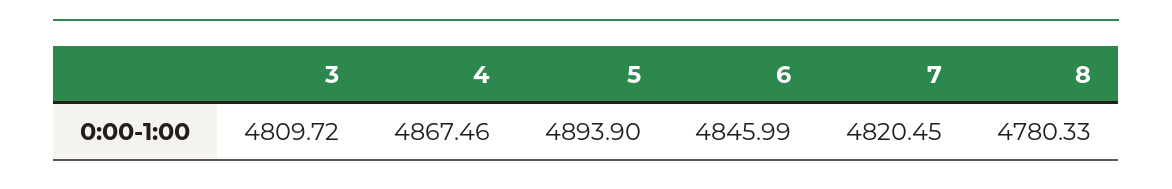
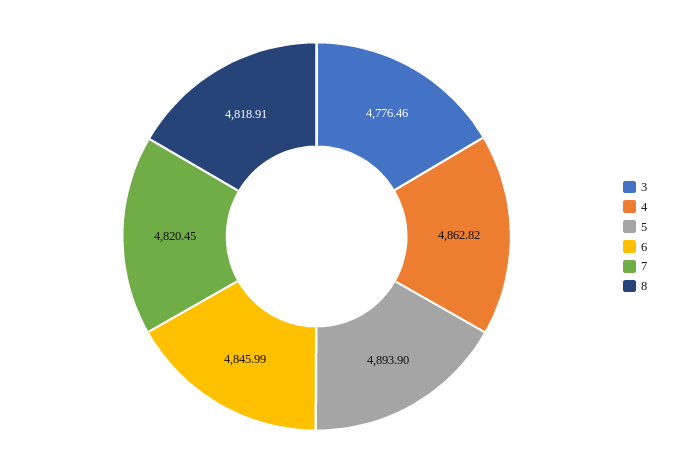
  {
-   "3": 4809.72,
+   "3": 4776.46,
-   "4": 4867.46,
+   "4": 4862.82,
    "5": 4893.9,
    "6": 4845.99,
    "7": 4820.45,
-   "8": 4780.33
+   "8": 4818.91
  }

